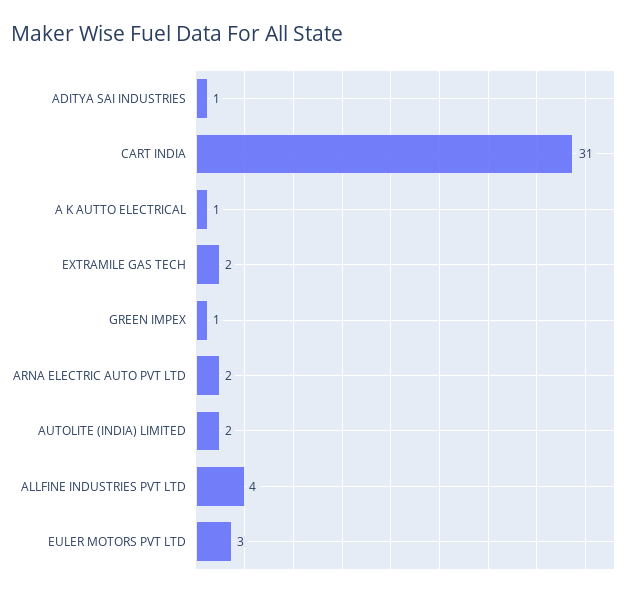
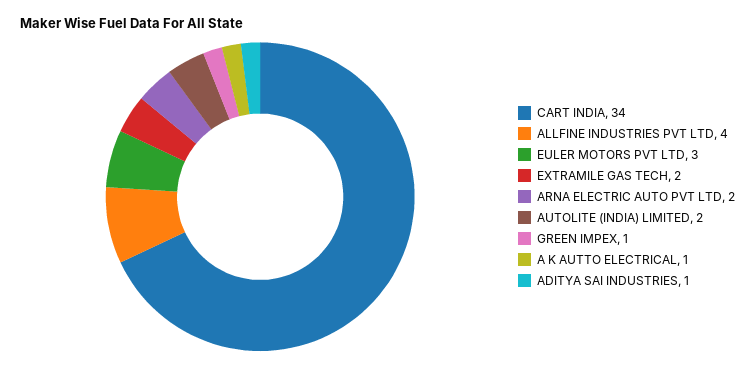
  {
    "ADITYA SAI INDUSTRIES": 1,
-   "CART INDIA": 31,
+   "CART INDIA": 34,
    "A K AUTTO ELECTRICAL": 1,
    "EXTRAMILE GAS TECH": 2,
    "GREEN IMPEX": 1,
    "ARNA ELECTRIC AUTO PVT LTD": 2,
    "AUTOLITE (INDIA) LIMITED": 2,
    "ALLFINE INDUSTRIES PVT LTD": 4,
    "EULER MOTORS PVT LTD": 3
  }

